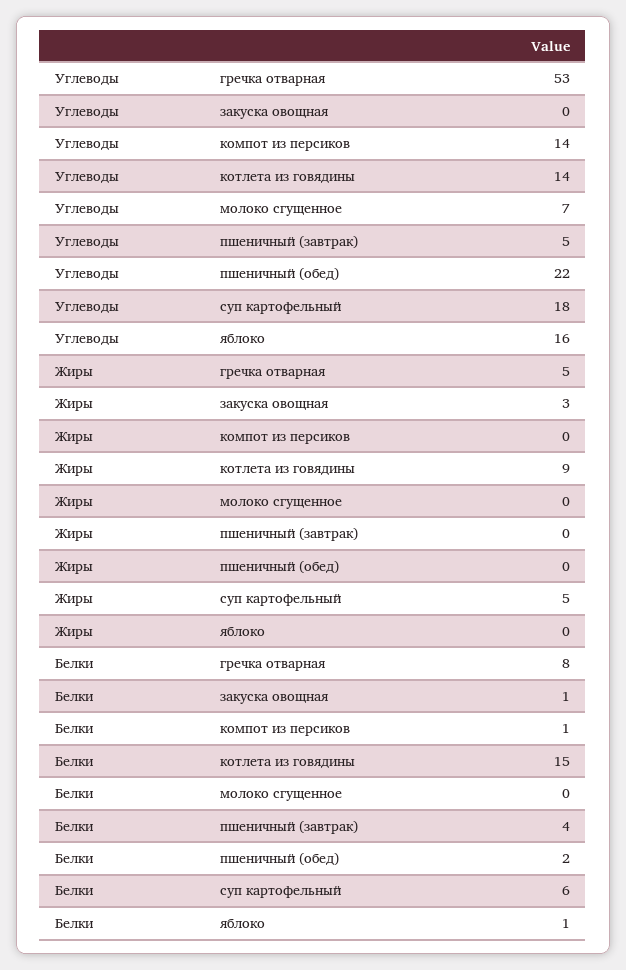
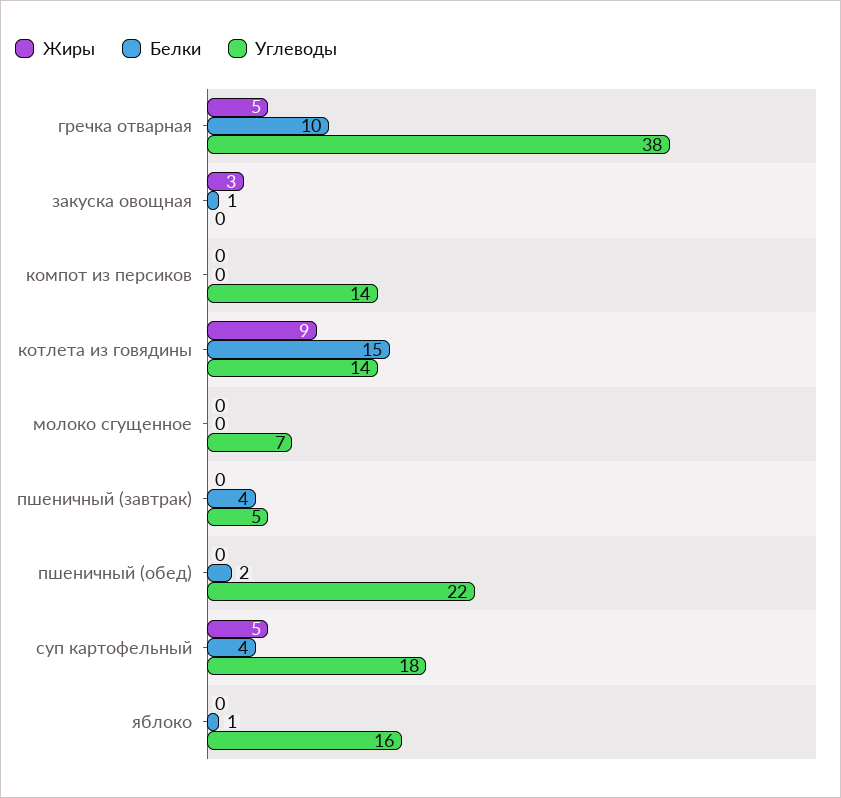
  {
    "Углеводы": {
-     "гречка отварная": 53,
+     "гречка отварная": 38,
      "закуска овощная": 0,
      "компот из персиков": 14,
      "котлета из говядины": 14,
      "молоко сгущенное": 7,
      "пшеничный (завтрак)": 5,
      "пшеничный (обед)": 22,
      "суп картофельный": 18,
      "яблоко": 16
    },
    "Жиры": {
      "гречка отварная": 5,
      "закуска овощная": 3,
      "компот из персиков": 0,
      "котлета из говядины": 9,
      "молоко сгущенное": 0,
      "пшеничный (завтрак)": 0,
      "пшеничный (обед)": 0,
      "суп картофельный": 5,
      "яблоко": 0
    },
    "Белки": {
-     "гречка отварная": 8,
+     "гречка отварная": 10,
      "закуска овощная": 1,
-     "компот из персиков": 1,
+     "компот из персиков": 0,
      "котлета из говядины": 15,
      "молоко сгущенное": 0,
      "пшеничный (завтрак)": 4,
      "пшеничный (обед)": 2,
-     "суп картофельный": 6,
+     "суп картофельный": 4,
      "яблоко": 1
    }
  }

